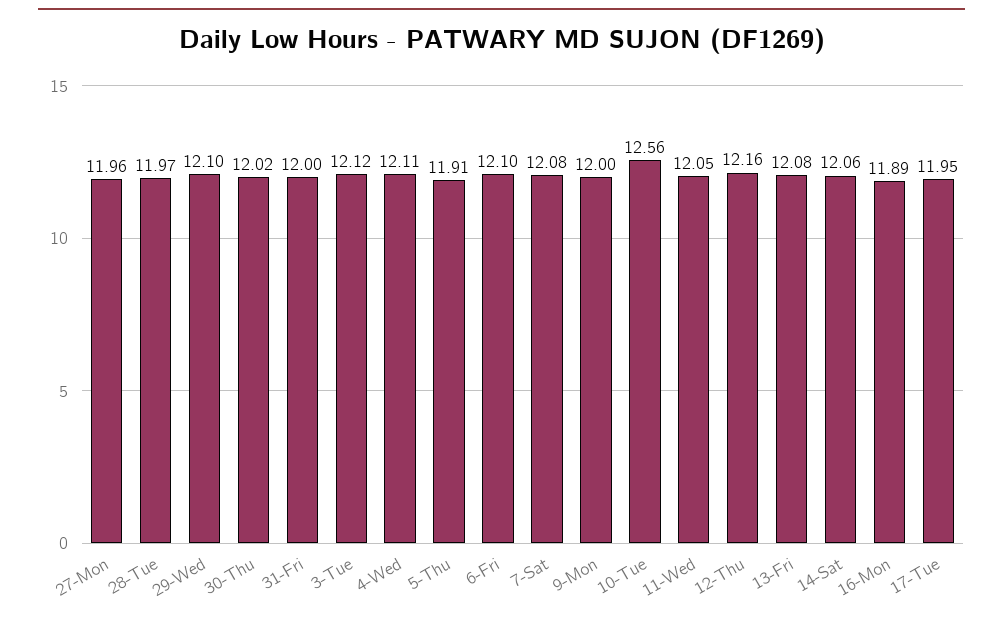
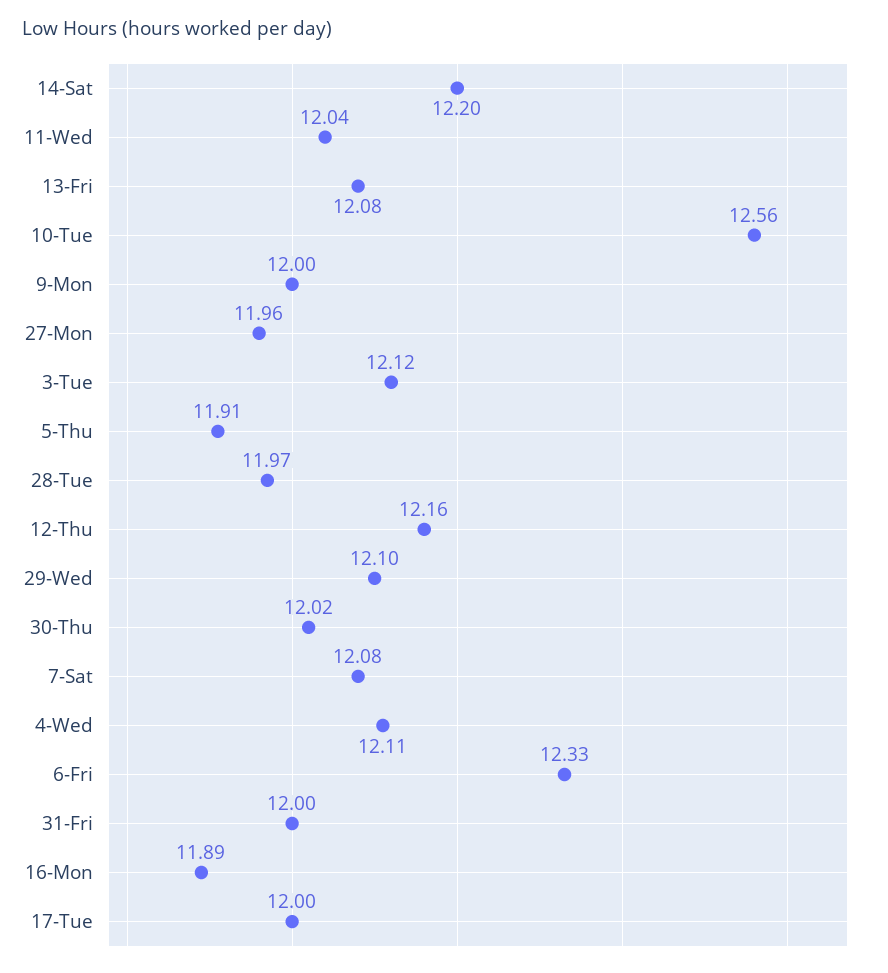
  {
    "27-Mon": 11.96,
    "28-Tue": 11.97,
    "29-Wed": 12.1,
    "30-Thu": 12.02,
    "31-Fri": 12,
    "3-Tue": 12.12,
    "4-Wed": 12.11,
    "5-Thu": 11.91,
-   "6-Fri": 12.1,
+   "6-Fri": 12.33,
    "7-Sat": 12.08,
    "9-Mon": 12,
    "10-Tue": 12.56,
-   "11-Wed": 12.05,
+   "11-Wed": 12.04,
    "12-Thu": 12.16,
    "13-Fri": 12.08,
-   "14-Sat": 12.06,
+   "14-Sat": 12.2,
    "16-Mon": 11.89,
-   "17-Tue": 11.95
+   "17-Tue": 12
  }

